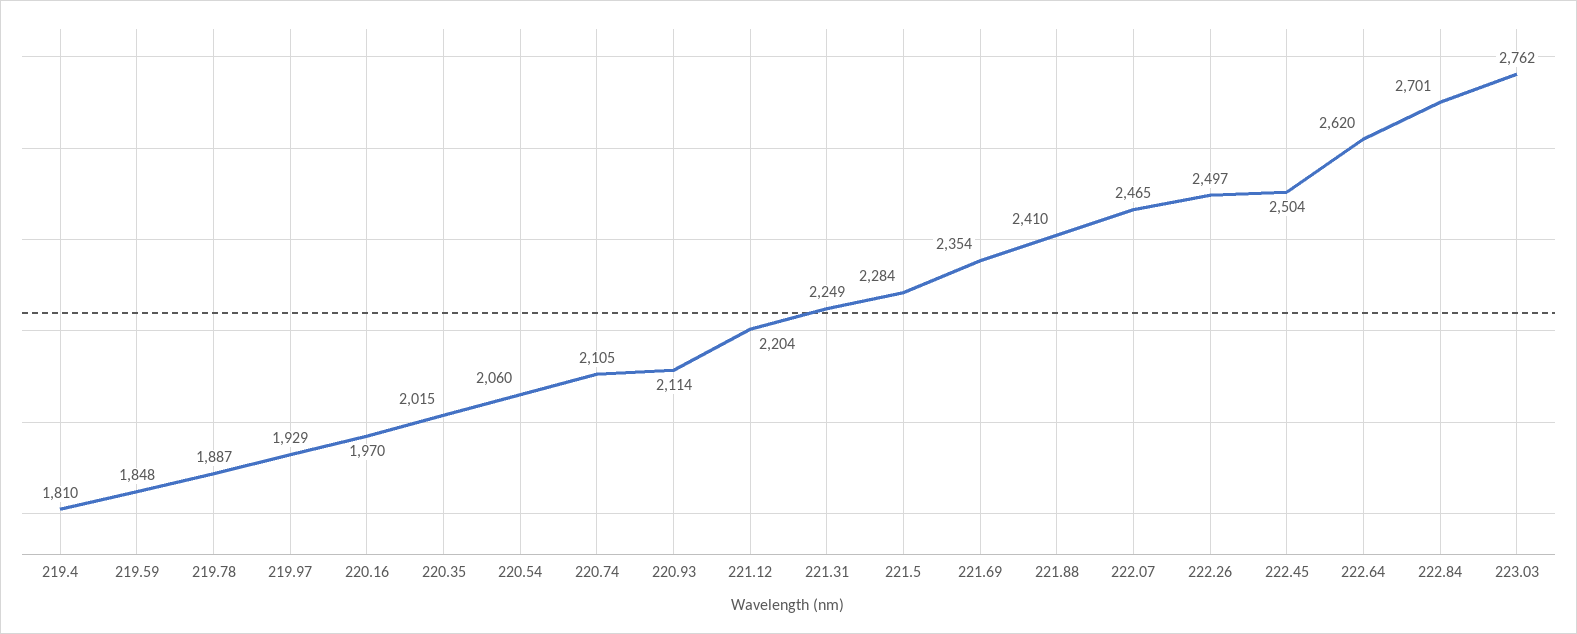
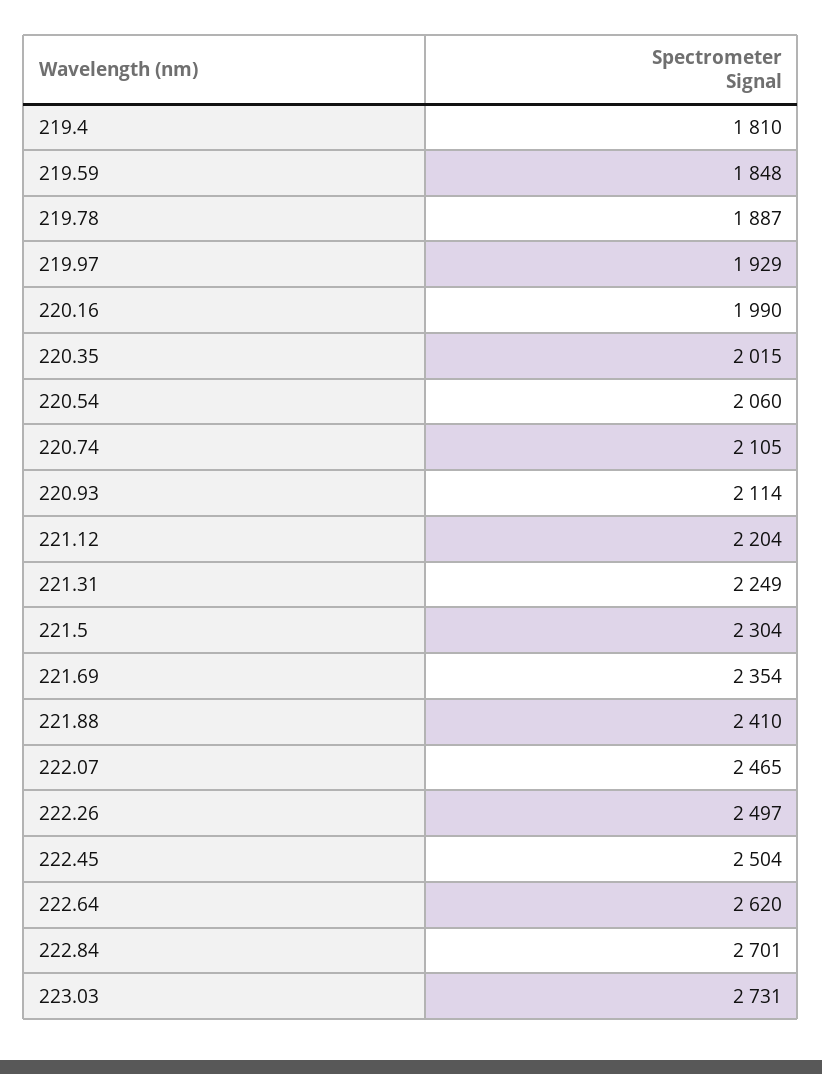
  {
    "219.4": 1810,
    "219.59": 1848,
    "219.78": 1887,
    "219.97": 1929,
-   "220.16": 1970,
+   "220.16": 1990,
    "220.35": 2015,
    "220.54": 2060,
    "220.74": 2105,
    "220.93": 2114,
    "221.12": 2204,
    "221.31": 2249,
-   "221.5": 2284,
+   "221.5": 2304,
    "221.69": 2354,
    "221.88": 2410,
    "222.07": 2465,
    "222.26": 2497,
    "222.45": 2504,
    "222.64": 2620,
    "222.84": 2701,
-   "223.03": 2762
+   "223.03": 2731
  }

